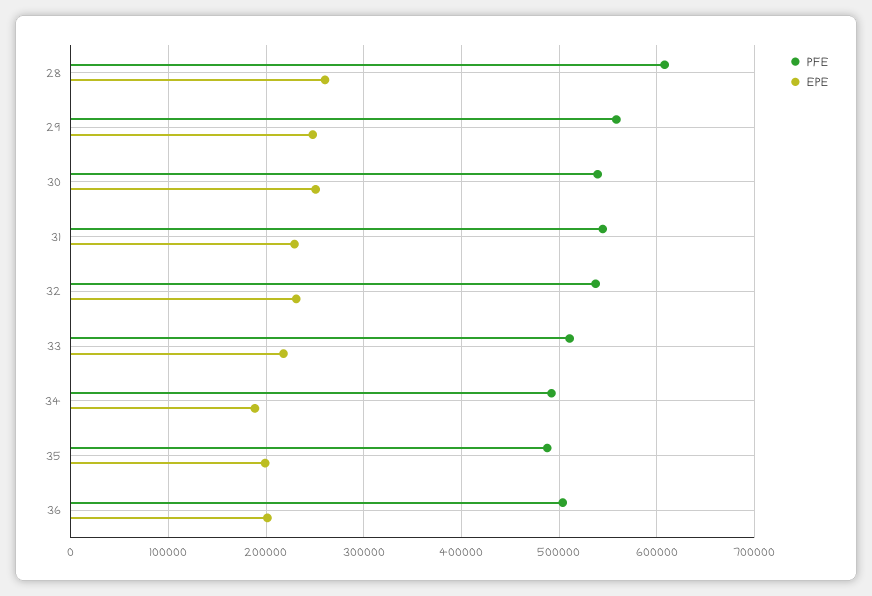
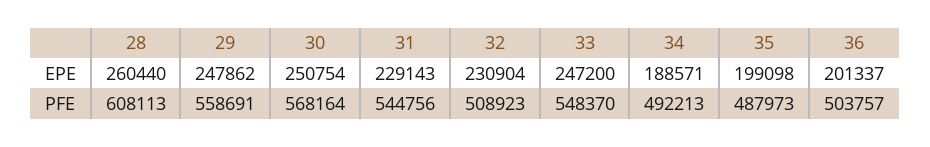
  {
    "PFE": {
      "28": 608113,
      "29": 558691,
-     "30": 540000,
+     "30": 568164,
      "31": 544756,
-     "32": 540000,
+     "32": 508923,
-     "33": 510000,
+     "33": 548370,
      "34": 492213,
      "35": 487973,
      "36": 503757
    },
    "EPE": {
      "28": 260440,
      "29": 247862,
      "30": 250754,
      "31": 229143,
      "32": 230904,
-     "33": 220000,
+     "33": 247200,
      "34": 188571,
      "35": 199098,
      "36": 201337
    }
  }

